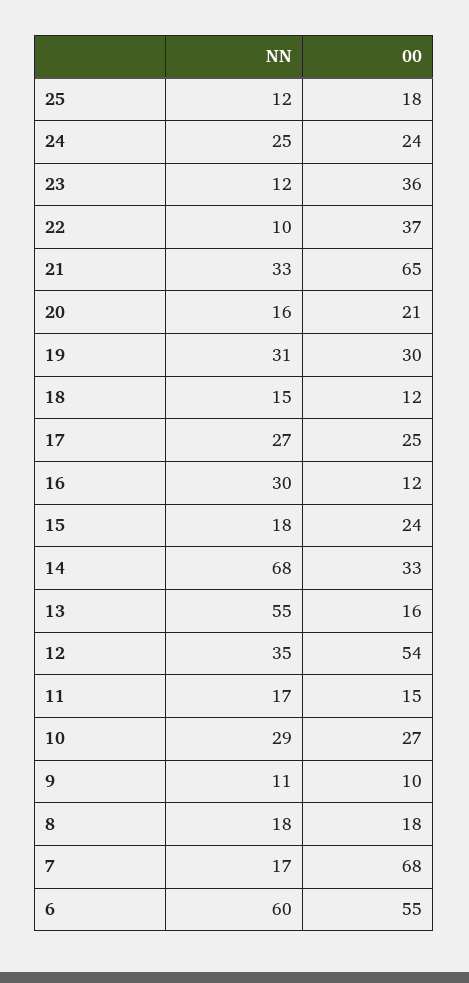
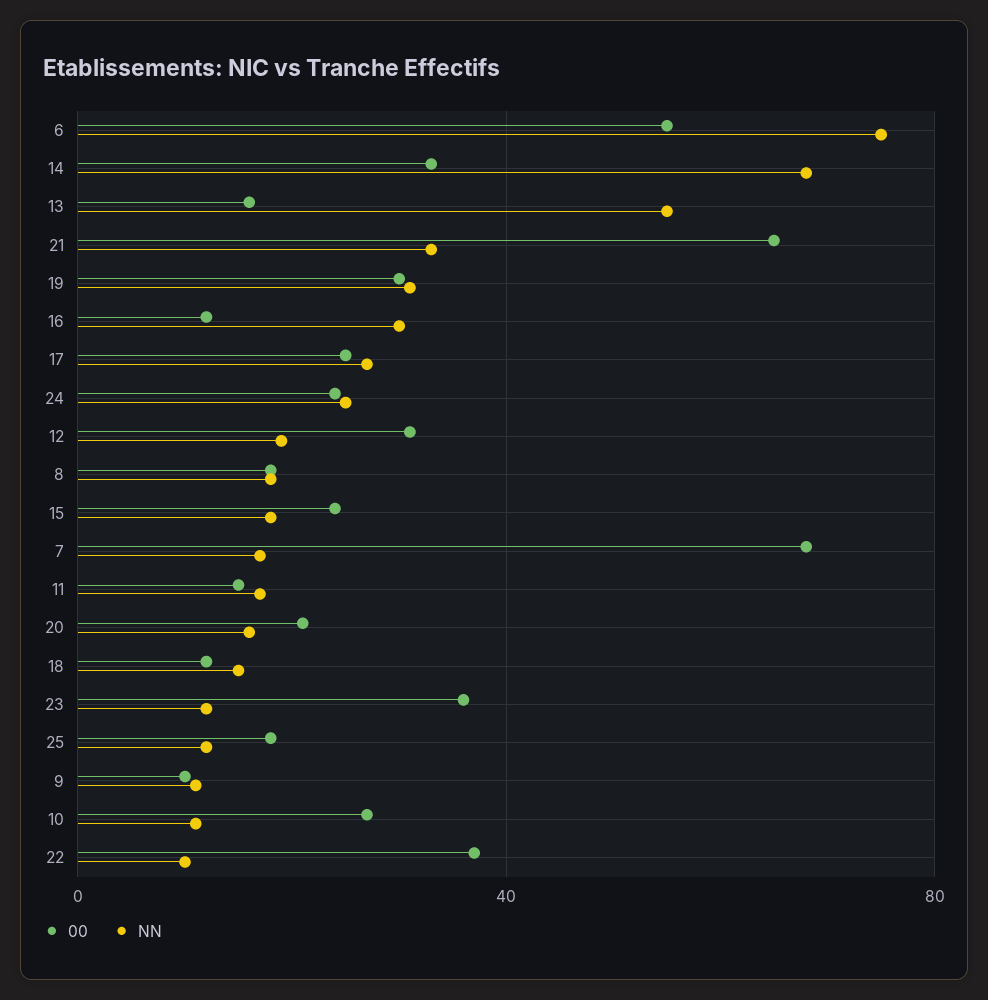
  {
    "NN": {
      "25": 12,
      "24": 25,
      "23": 12,
      "22": 10,
      "21": 33,
      "20": 16,
      "19": 31,
      "18": 15,
      "17": 27,
      "16": 30,
      "15": 18,
      "14": 68,
      "13": 55,
-     "12": 35,
+     "12": 20,
      "11": 17,
-     "10": 29,
+     "10": 10,
      "9": 11,
      "8": 18,
      "7": 17,
-     "6": 60
+     "6": 75
    },
    "00": {
      "25": 18,
      "24": 24,
      "23": 36,
      "22": 37,
      "21": 65,
      "20": 21,
      "19": 30,
      "18": 12,
      "17": 25,
      "16": 12,
      "15": 24,
      "14": 33,
      "13": 16,
-     "12": 54,
+     "12": 30,
      "11": 15,
      "10": 27,
      "9": 10,
      "8": 18,
      "7": 68,
      "6": 55
    }
  }

